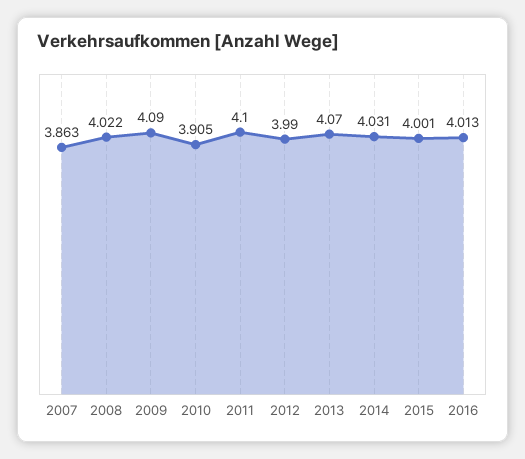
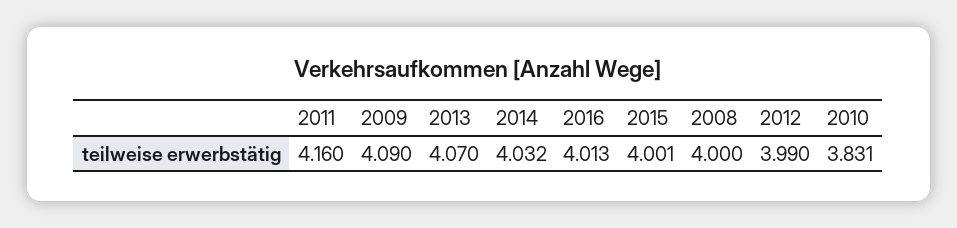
  {
-   "2007": 3.863,
-   "2008": 4.022,
+   "2008": 4,
    "2009": 4.09,
-   "2010": 3.905,
+   "2010": 3.831,
-   "2011": 4.1,
+   "2011": 4.16,
    "2012": 3.99,
    "2013": 4.07,
-   "2014": 4.031,
+   "2014": 4.032,
    "2015": 4.001,
    "2016": 4.013
  }

